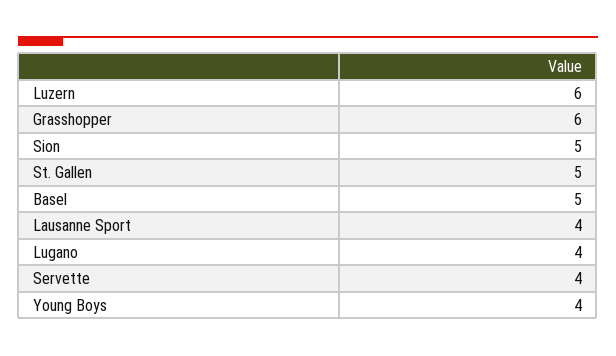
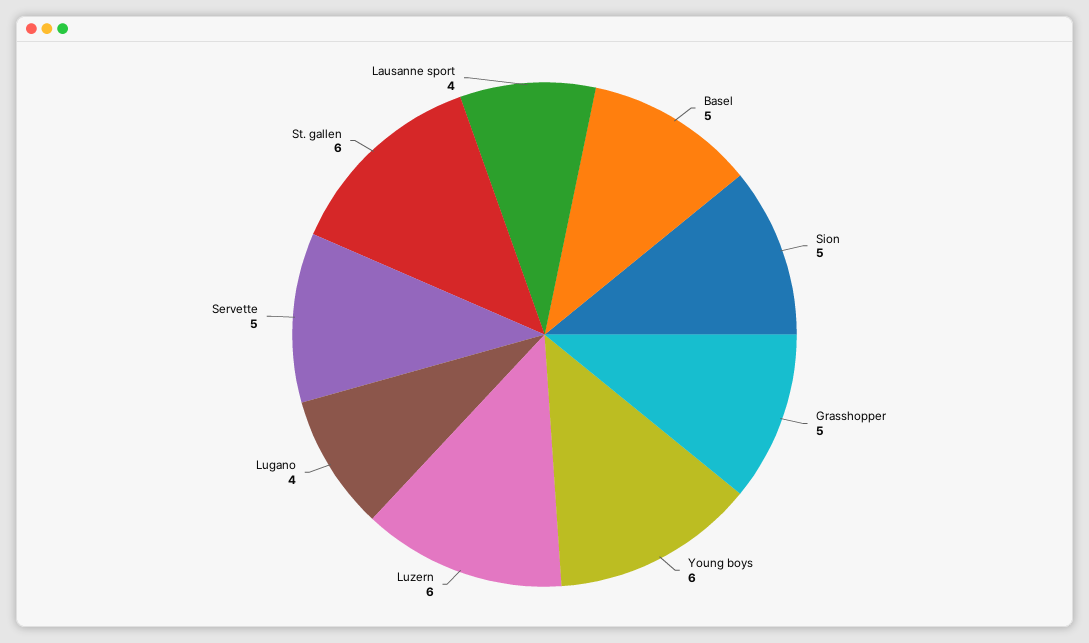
  {
    "Luzern": 6,
-   "Grasshopper": 6,
+   "Grasshopper": 5,
    "Sion": 5,
-   "St. Gallen": 5,
+   "St. Gallen": 6,
    "Basel": 5,
    "Lausanne Sport": 4,
    "Lugano": 4,
-   "Servette": 4,
+   "Servette": 5,
-   "Young Boys": 4
+   "Young Boys": 6
  }

